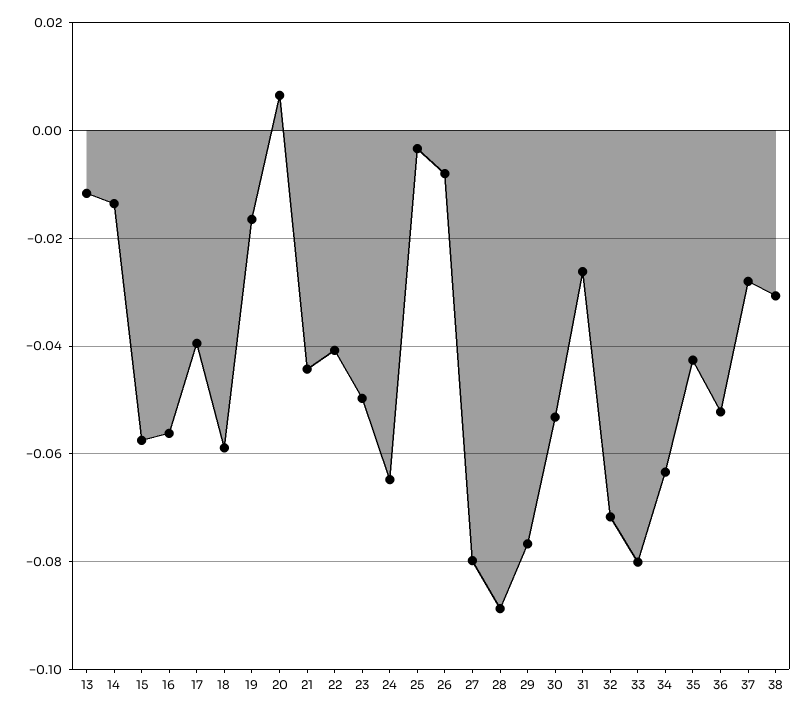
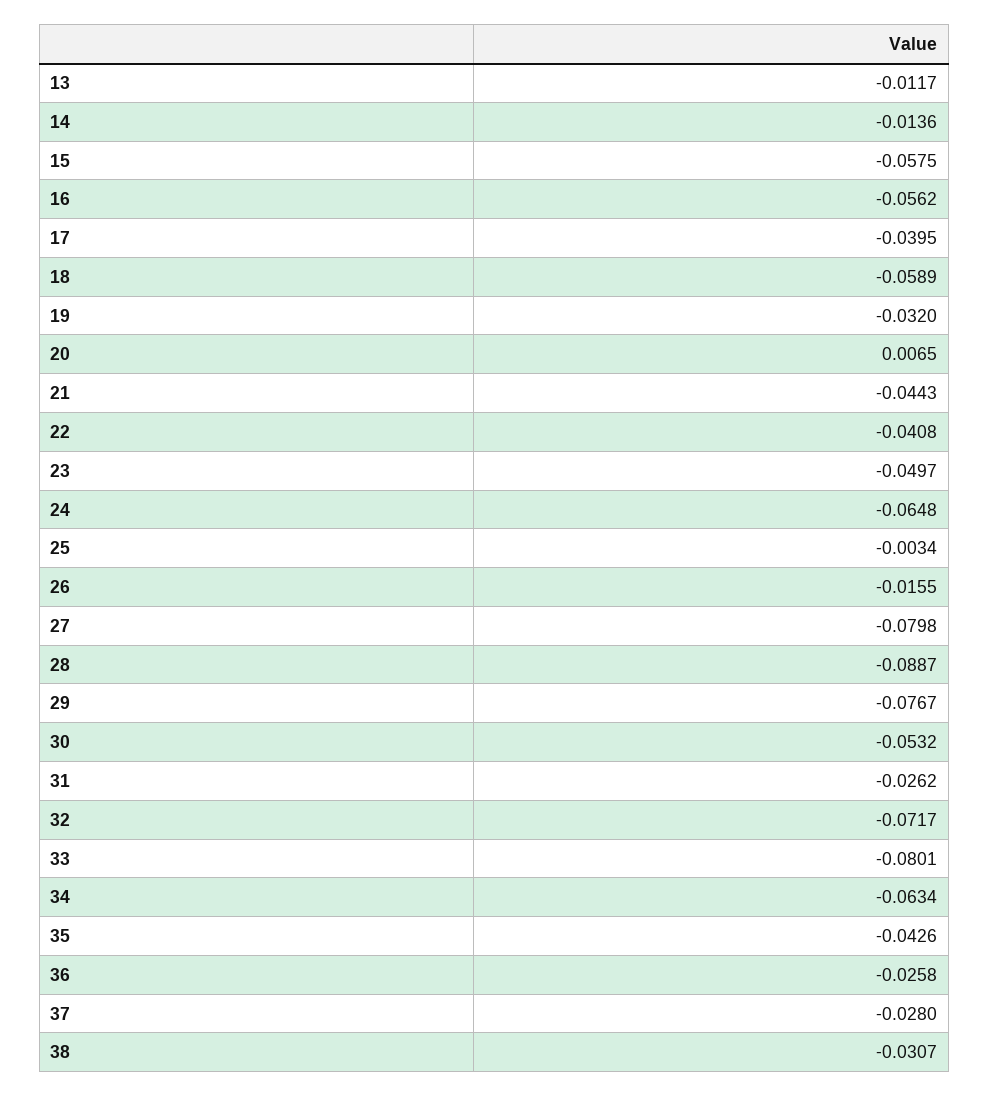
  {
    "13": -0.0117,
    "14": -0.0136,
    "15": -0.0575,
    "16": -0.0562,
    "17": -0.0395,
    "18": -0.0589,
-   "19": -0.016,
+   "19": -0.032,
    "20": 0.0065,
    "21": -0.0443,
    "22": -0.0408,
    "23": -0.0497,
    "24": -0.0648,
    "25": -0.0034,
-   "26": -0.008,
+   "26": -0.0155,
    "27": -0.0798,
    "28": -0.0887,
    "29": -0.0767,
    "30": -0.0532,
    "31": -0.0262,
    "32": -0.0717,
    "33": -0.0801,
    "34": -0.0634,
    "35": -0.0426,
-   "36": -0.052,
+   "36": -0.0258,
    "37": -0.028,
    "38": -0.0307
  }

